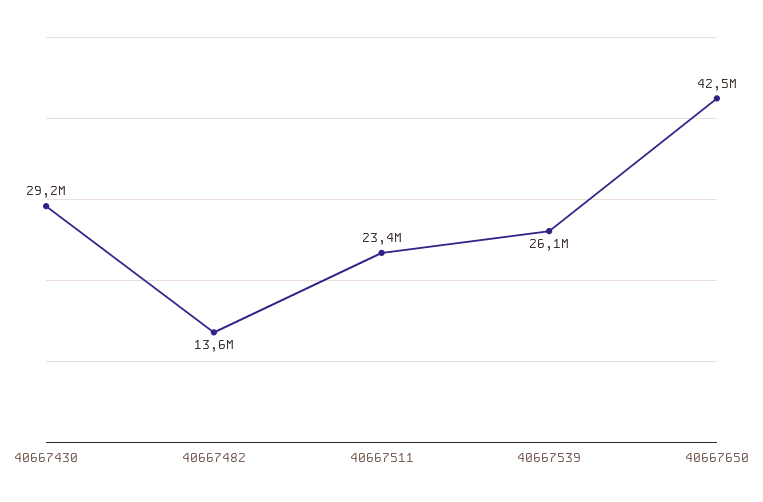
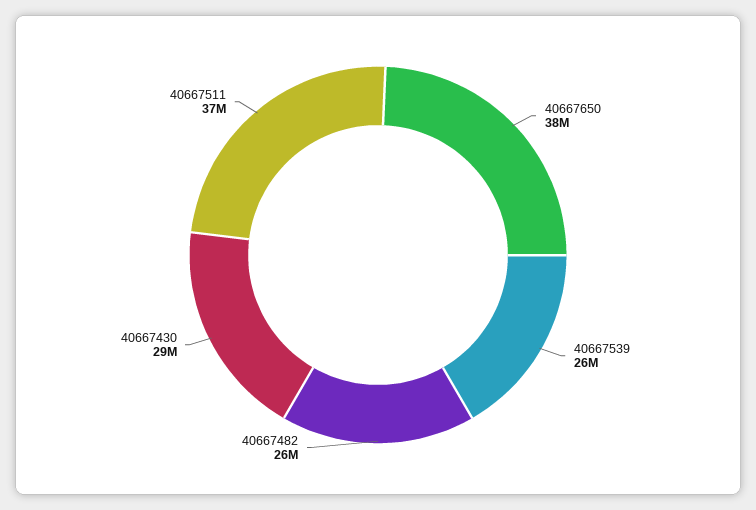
  {
    "40667430": 29200000,
-   "40667482": 13600000,
+   "40667482": 26000000,
-   "40667511": 23400000,
+   "40667511": 37000000,
    "40667539": 26100000,
-   "40667650": 42500000
+   "40667650": 38000000
  }

